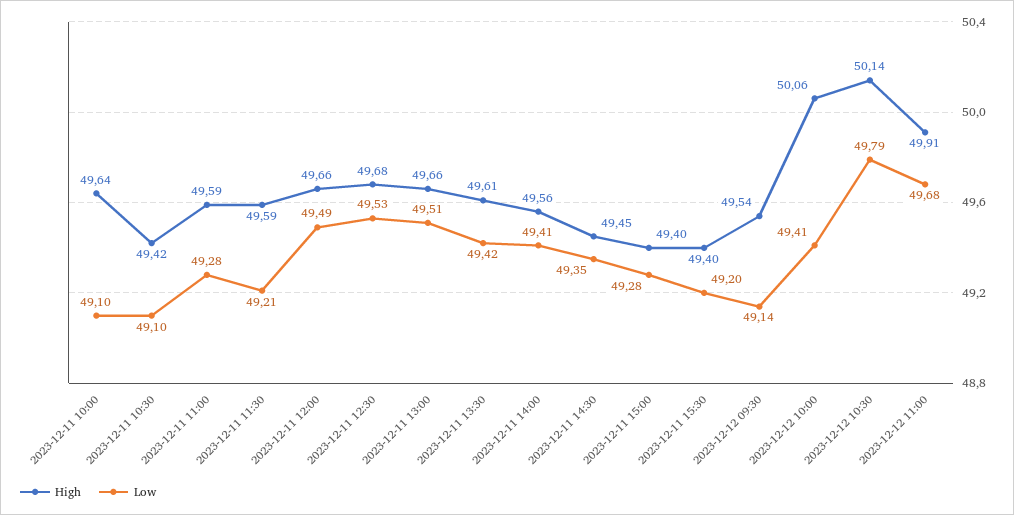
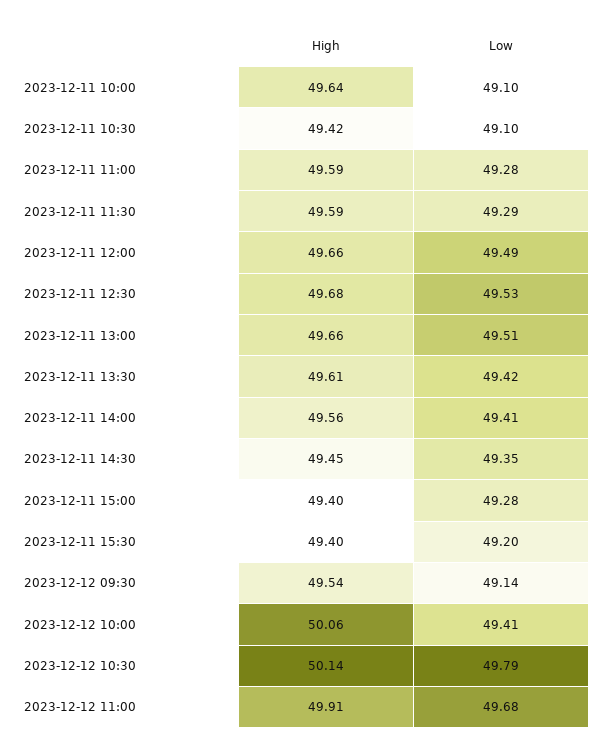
  {
    "High": {
      "2023-12-11 10:00": 49.64,
      "2023-12-11 10:30": 49.42,
      "2023-12-11 11:00": 49.59,
      "2023-12-11 11:30": 49.59,
      "2023-12-11 12:00": 49.66,
      "2023-12-11 12:30": 49.68,
      "2023-12-11 13:00": 49.66,
      "2023-12-11 13:30": 49.61,
      "2023-12-11 14:00": 49.56,
      "2023-12-11 14:30": 49.45,
      "2023-12-11 15:00": 49.4,
      "2023-12-11 15:30": 49.4,
      "2023-12-12 09:30": 49.54,
      "2023-12-12 10:00": 50.06,
      "2023-12-12 10:30": 50.14,
      "2023-12-12 11:00": 49.91
    },
    "Low": {
      "2023-12-11 10:00": 49.1,
      "2023-12-11 10:30": 49.1,
      "2023-12-11 11:00": 49.28,
-     "2023-12-11 11:30": 49.21,
+     "2023-12-11 11:30": 49.29,
      "2023-12-11 12:00": 49.49,
      "2023-12-11 12:30": 49.53,
      "2023-12-11 13:00": 49.51,
      "2023-12-11 13:30": 49.42,
      "2023-12-11 14:00": 49.41,
      "2023-12-11 14:30": 49.35,
      "2023-12-11 15:00": 49.28,
      "2023-12-11 15:30": 49.2,
      "2023-12-12 09:30": 49.14,
      "2023-12-12 10:00": 49.41,
      "2023-12-12 10:30": 49.79,
      "2023-12-12 11:00": 49.68
    }
  }

